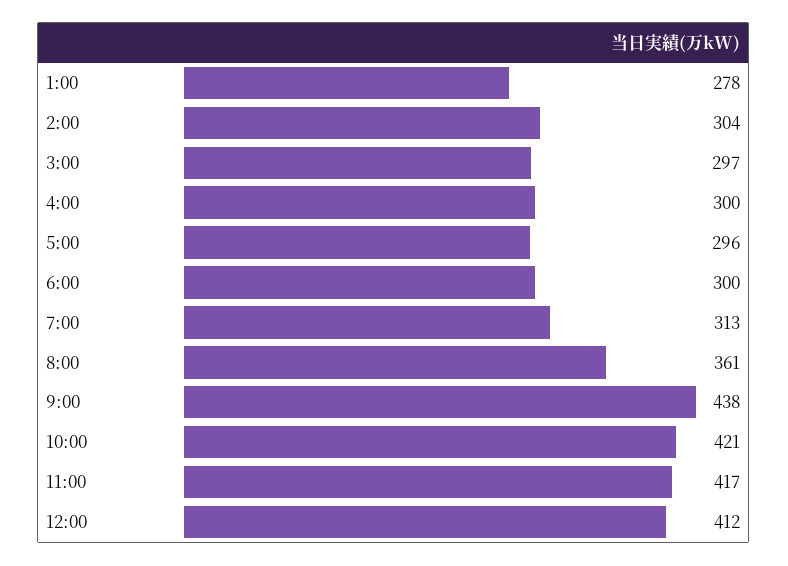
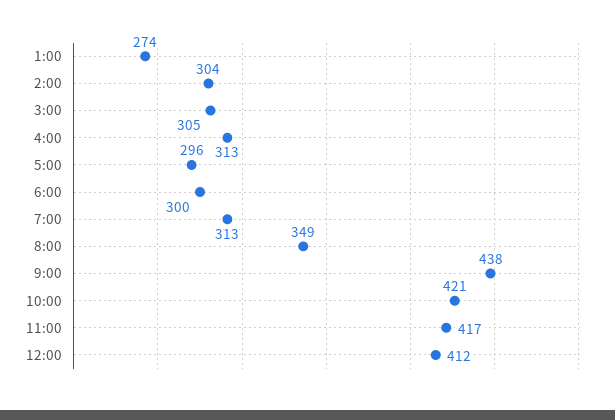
  {
-   "1:00": 278,
+   "1:00": 274,
    "2:00": 304,
-   "3:00": 297,
+   "3:00": 305,
-   "4:00": 300,
+   "4:00": 313,
    "5:00": 296,
    "6:00": 300,
    "7:00": 313,
-   "8:00": 361,
+   "8:00": 349,
    "9:00": 438,
    "10:00": 421,
    "11:00": 417,
    "12:00": 412
  }

